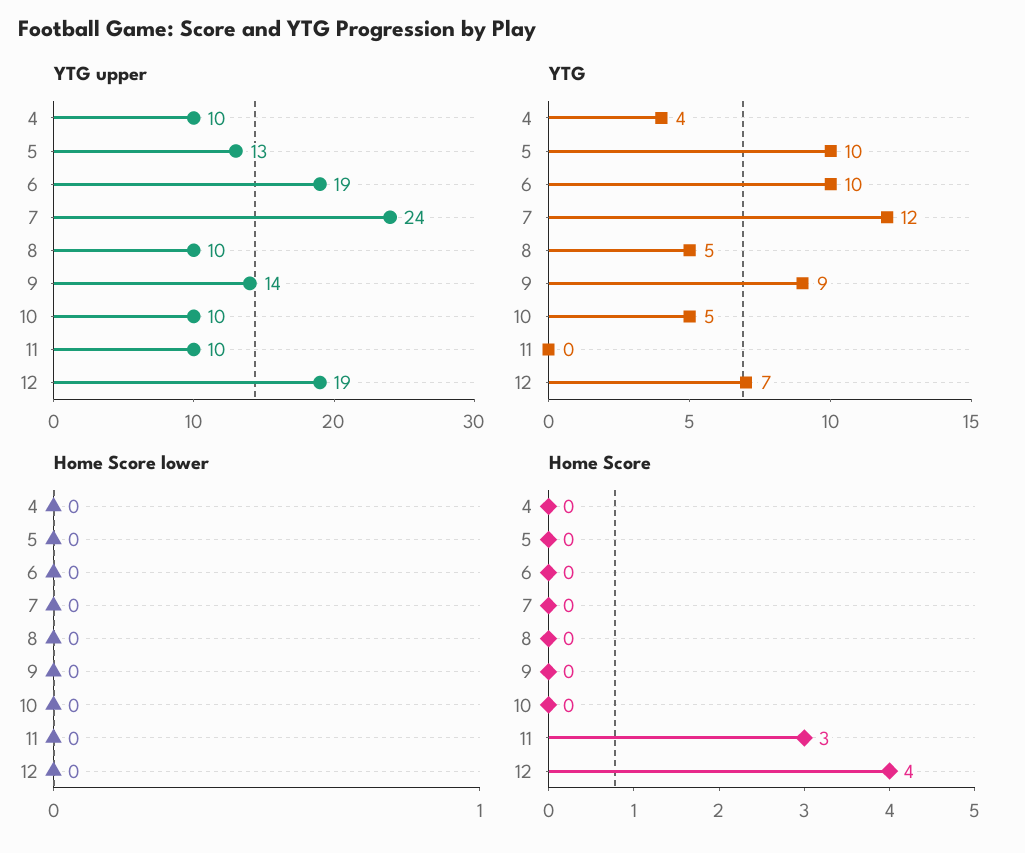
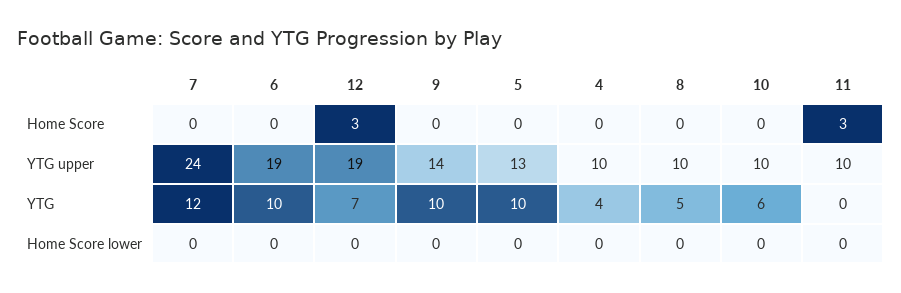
  {
    "YTG upper": {
      "4": 10,
      "5": 13,
      "6": 19,
      "7": 24,
      "8": 10,
      "9": 14,
      "10": 10,
      "11": 10,
      "12": 19
    },
    "YTG": {
      "4": 4,
      "5": 10,
      "6": 10,
      "7": 12,
      "8": 5,
-     "9": 9,
+     "9": 10,
-     "10": 5,
+     "10": 6,
      "11": 0,
      "12": 7
    },
    "Home Score lower": {
      "4": 0,
      "5": 0,
      "6": 0,
      "7": 0,
      "8": 0,
      "9": 0,
      "10": 0,
      "11": 0,
      "12": 0
    },
    "Home Score": {
      "4": 0,
      "5": 0,
      "6": 0,
      "7": 0,
      "8": 0,
      "9": 0,
      "10": 0,
      "11": 3,
-     "12": 4
+     "12": 3
    }
  }

